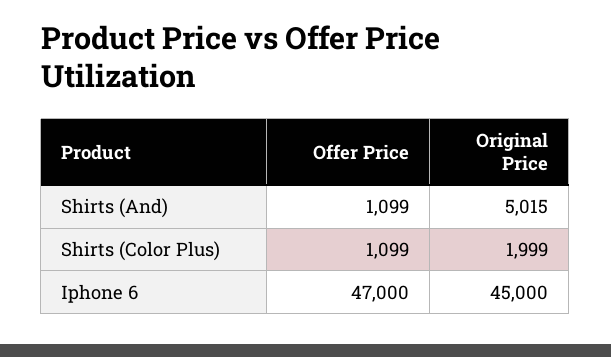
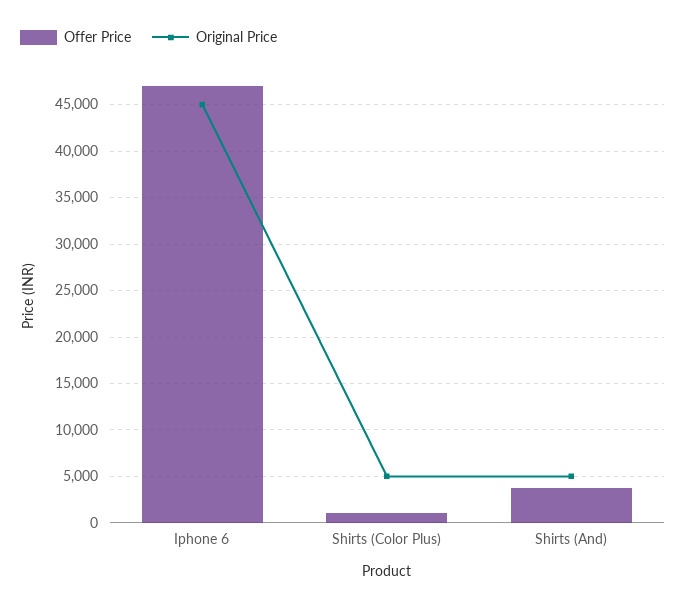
  {
    "Offer Price": {
-     "Shirts (And)": 1099,
+     "Shirts (And)": 4000,
      "Shirts (Color Plus)": 1099,
      "Iphone 6": 47000
    },
    "Original Price": {
      "Shirts (And)": 5015,
-     "Shirts (Color Plus)": 1999,
+     "Shirts (Color Plus)": 5000,
      "Iphone 6": 45000
    }
  }

